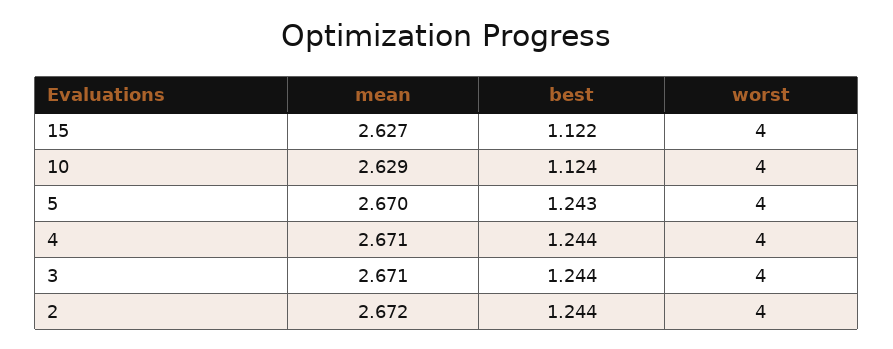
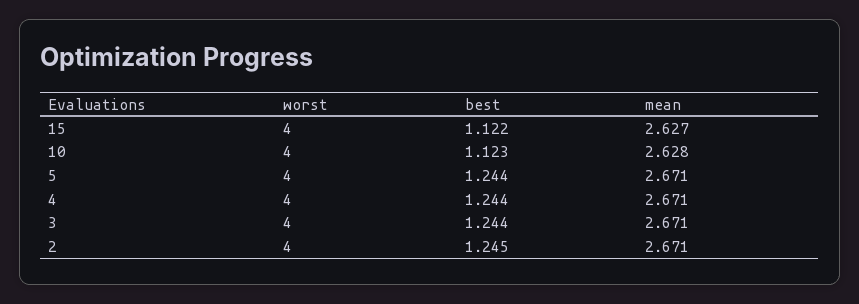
  {
    "mean": {
      "15": 2.627,
-     "10": 2.629,
+     "10": 2.628,
-     "5": 2.67,
+     "5": 2.671,
      "4": 2.671,
      "3": 2.671,
-     "2": 2.672
+     "2": 2.671
    },
    "best": {
      "15": 1.122,
-     "10": 1.124,
+     "10": 1.123,
-     "5": 1.243,
+     "5": 1.244,
      "4": 1.244,
      "3": 1.244,
-     "2": 1.244
+     "2": 1.245
    },
    "worst": {
      "15": 4,
      "10": 4,
      "5": 4,
      "4": 4,
      "3": 4,
      "2": 4
    }
  }

